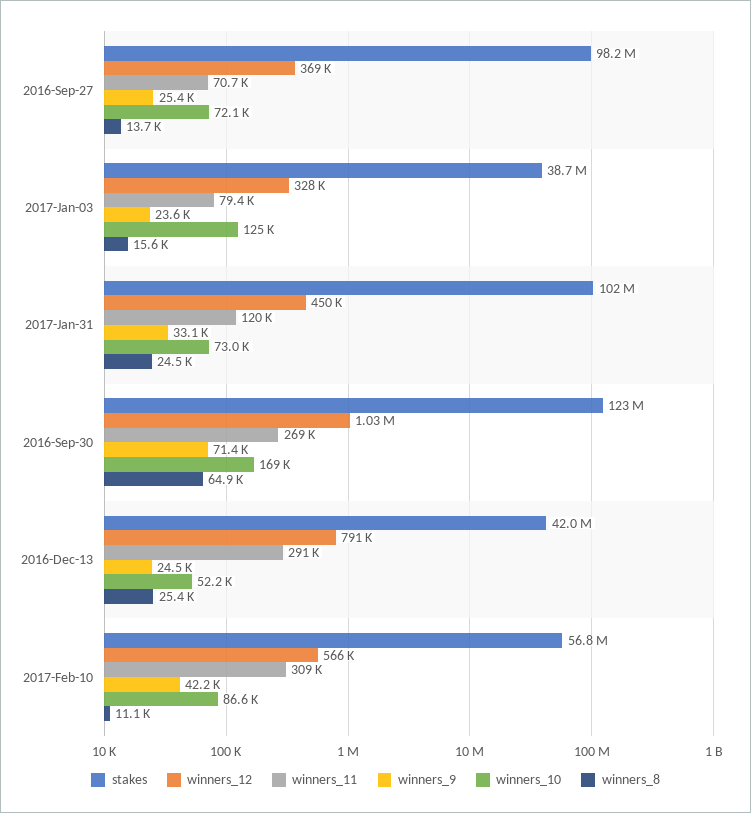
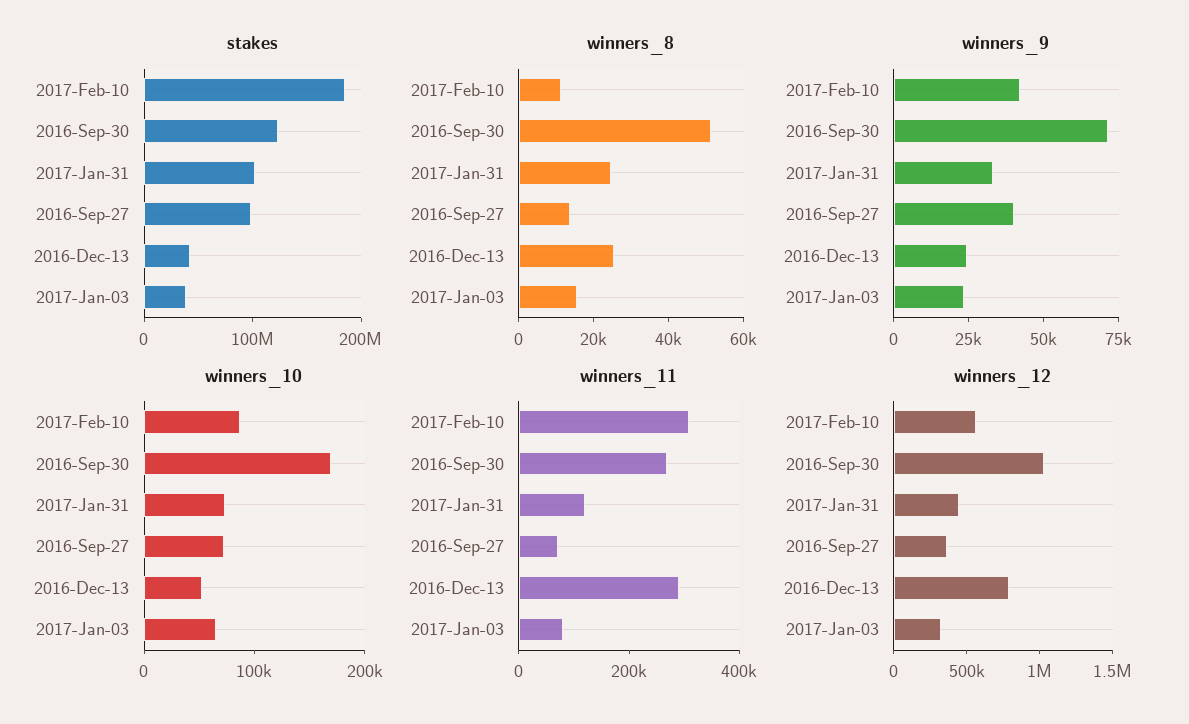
  {
    "stakes": {
      "2016-Sep-27": 98200000,
      "2017-Jan-03": 38700000,
      "2017-Jan-31": 102000000,
      "2016-Sep-30": 123000000,
      "2016-Dec-13": 42000000,
-     "2017-Feb-10": 56800000
+     "2017-Feb-10": 180000000
    },
    "winners_12": {
      "2016-Sep-27": 369000,
      "2017-Jan-03": 328000,
      "2017-Jan-31": 450000,
      "2016-Sep-30": 1030000,
      "2016-Dec-13": 791000,
      "2017-Feb-10": 566000
    },
    "winners_11": {
      "2016-Sep-27": 70700,
      "2017-Jan-03": 79400,
      "2017-Jan-31": 120000,
      "2016-Sep-30": 269000,
      "2016-Dec-13": 291000,
      "2017-Feb-10": 309000
    },
    "winners_9": {
-     "2016-Sep-27": 25400,
+     "2016-Sep-27": 40000,
      "2017-Jan-03": 23600,
      "2017-Jan-31": 33100,
      "2016-Sep-30": 71400,
      "2016-Dec-13": 24500,
      "2017-Feb-10": 42200
    },
    "winners_10": {
      "2016-Sep-27": 72100,
-     "2017-Jan-03": 125000,
+     "2017-Jan-03": 60000,
      "2017-Jan-31": 73000,
      "2016-Sep-30": 169000,
      "2016-Dec-13": 52200,
      "2017-Feb-10": 86600
    },
    "winners_8": {
      "2016-Sep-27": 13700,
      "2017-Jan-03": 15600,
      "2017-Jan-31": 24500,
-     "2016-Sep-30": 64900,
+     "2016-Sep-30": 50000,
      "2016-Dec-13": 25400,
      "2017-Feb-10": 11100
    }
  }

